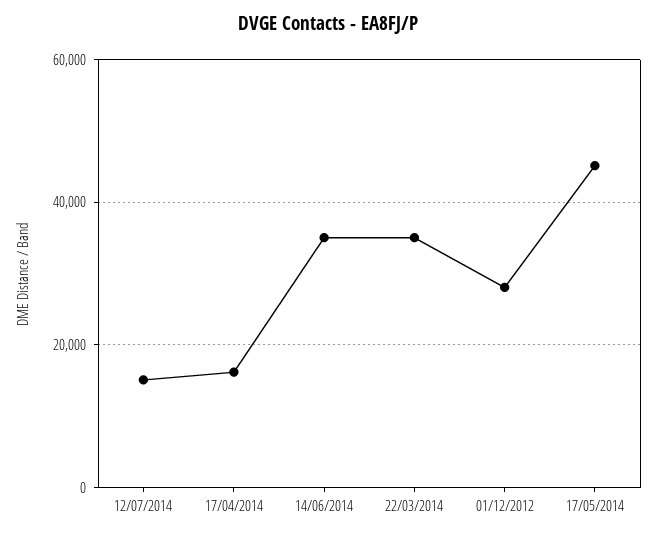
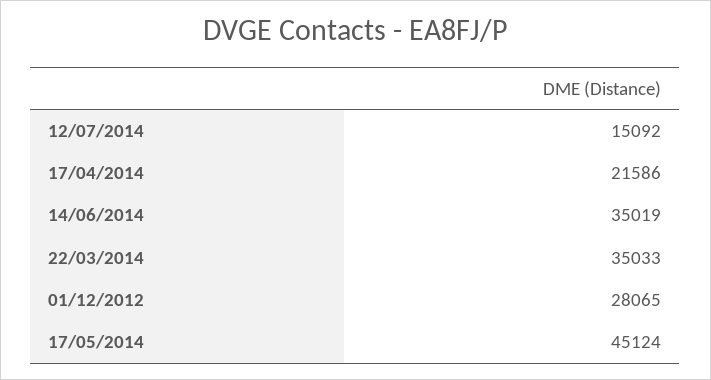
  {
    "12/07/2014": 15092,
-   "17/04/2014": 16000,
+   "17/04/2014": 21586,
    "14/06/2014": 35019,
    "22/03/2014": 35033,
    "01/12/2012": 28065,
    "17/05/2014": 45124
  }

